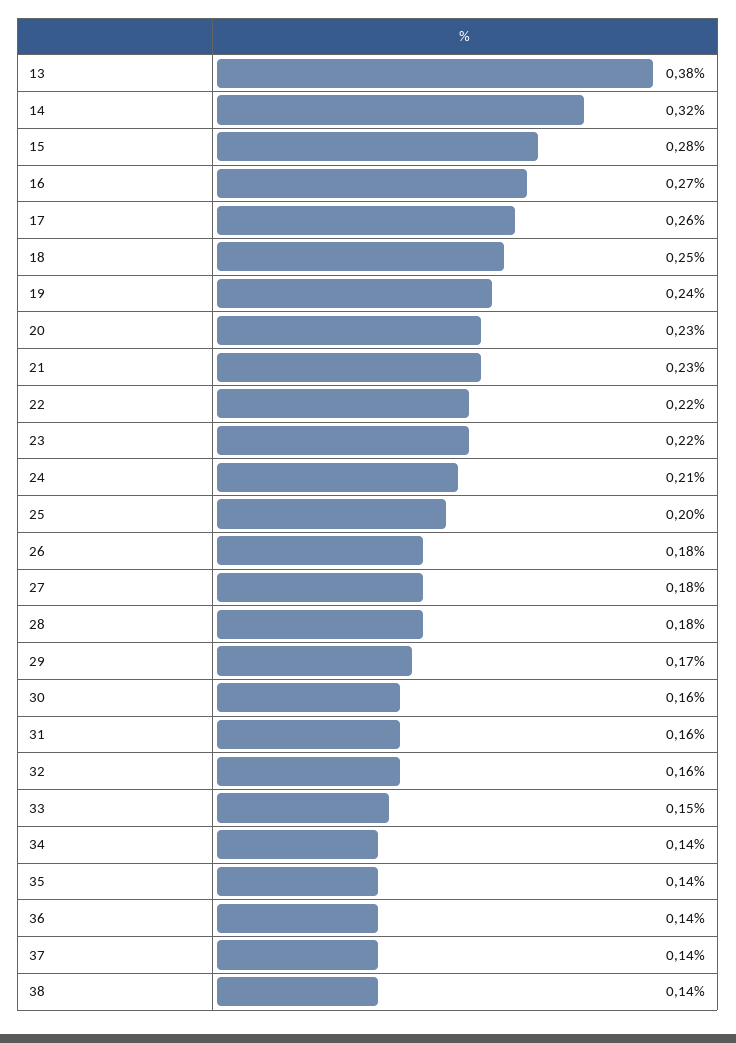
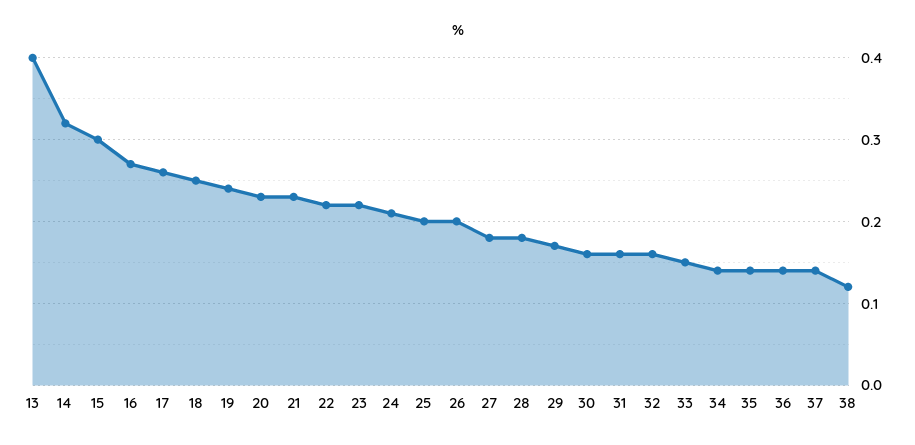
  {
-   "13": 0.38,
+   "13": 0.4,
    "14": 0.32,
-   "15": 0.28,
+   "15": 0.3,
    "16": 0.27,
    "17": 0.26,
    "18": 0.25,
    "19": 0.24,
    "20": 0.23,
    "21": 0.23,
    "22": 0.22,
    "23": 0.22,
    "24": 0.21,
    "25": 0.2,
-   "26": 0.18,
+   "26": 0.2,
    "27": 0.18,
    "28": 0.18,
    "29": 0.17,
    "30": 0.16,
    "31": 0.16,
    "32": 0.16,
    "33": 0.15,
    "34": 0.14,
    "35": 0.14,
    "36": 0.14,
    "37": 0.14,
-   "38": 0.14
+   "38": 0.12
  }

